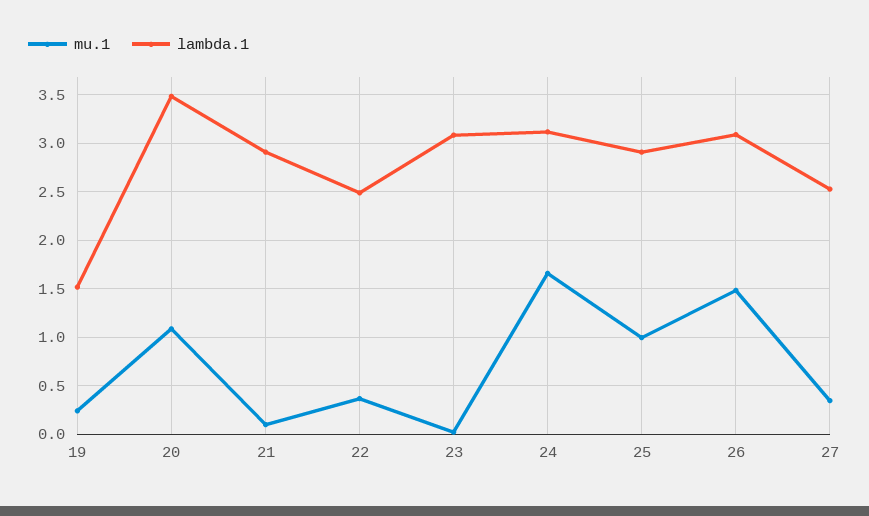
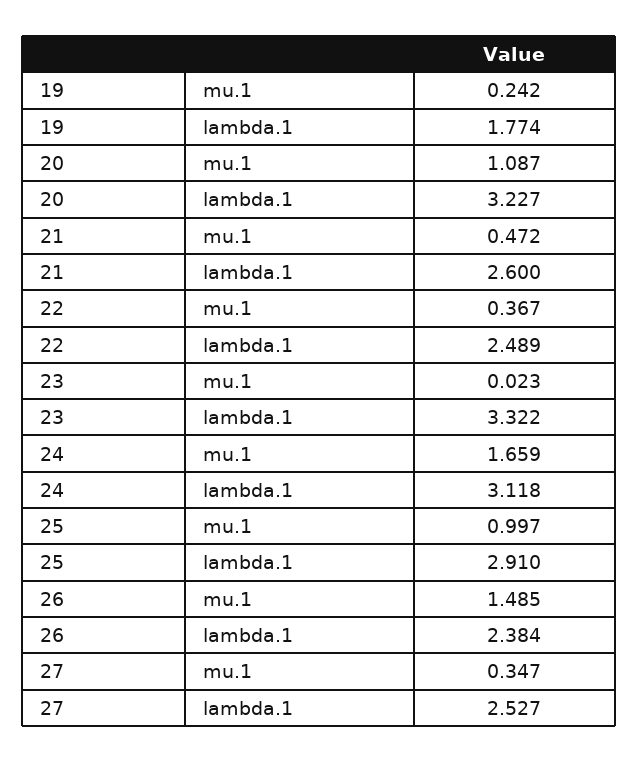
  {
    "mu.1": {
      "19": 0.242,
      "20": 1.087,
-     "21": 0.1,
+     "21": 0.472,
      "22": 0.367,
      "23": 0.023,
      "24": 1.659,
      "25": 0.997,
      "26": 1.485,
      "27": 0.347
    },
    "lambda.1": {
-     "19": 1.5,
+     "19": 1.774,
-     "20": 3.5,
+     "20": 3.227,
-     "21": 2.9,
+     "21": 2.6,
      "22": 2.489,
-     "23": 3.1,
+     "23": 3.322,
      "24": 3.118,
      "25": 2.91,
-     "26": 3.1,
+     "26": 2.384,
      "27": 2.527
    }
  }

